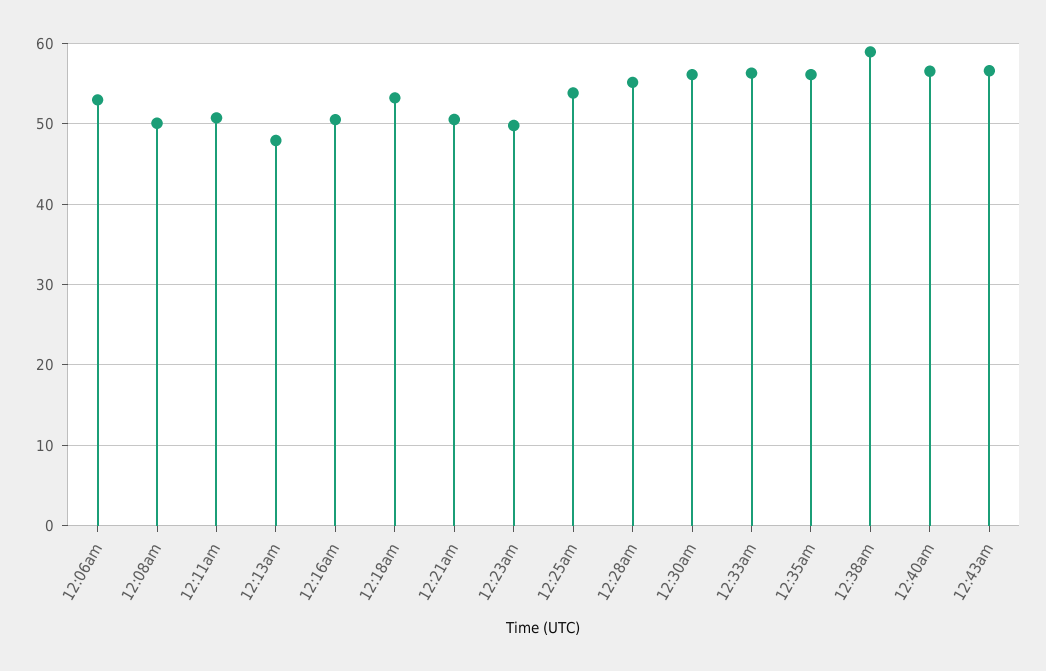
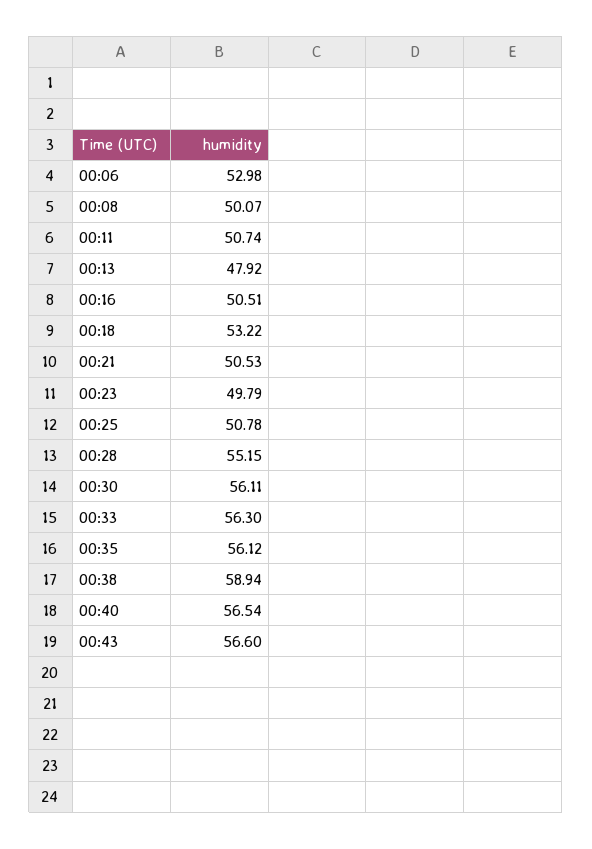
  {
    "12:06am": 52.98,
    "12:08am": 50.07,
    "12:11am": 50.74,
    "12:13am": 47.92,
    "12:16am": 50.51,
    "12:18am": 53.22,
    "12:21am": 50.53,
    "12:23am": 49.79,
-   "12:25am": 54,
+   "12:25am": 50.78,
    "12:28am": 55.15,
    "12:30am": 56.11,
    "12:33am": 56.3,
    "12:35am": 56.12,
    "12:38am": 58.94,
    "12:40am": 56.54,
    "12:43am": 56.6
  }

